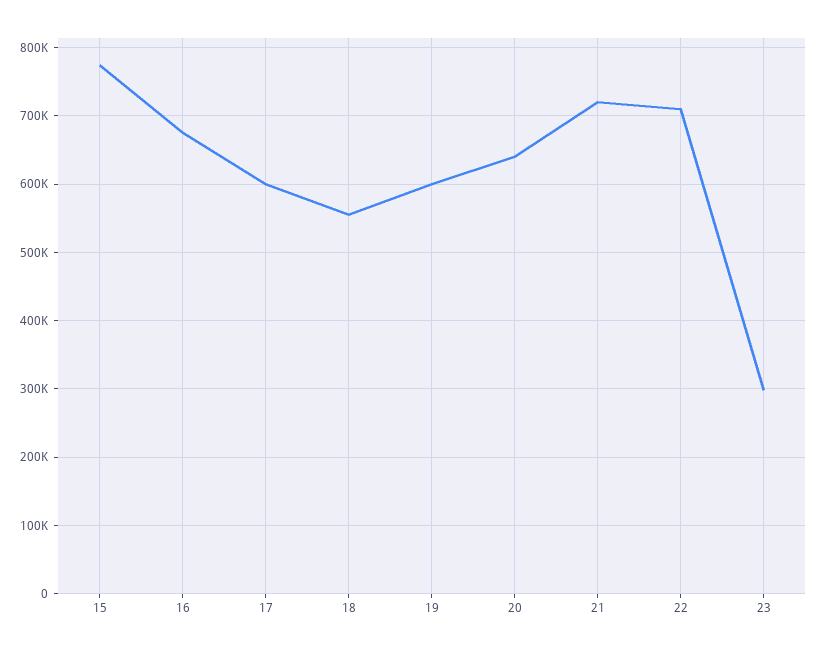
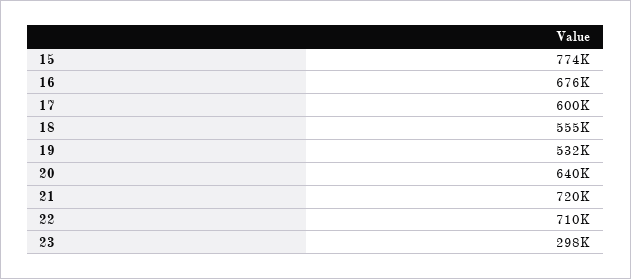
  {
    "15": 774000,
    "16": 676000,
    "17": 600000,
    "18": 555000,
-   "19": 600000,
+   "19": 532000,
    "20": 640000,
    "21": 720000,
    "22": 710000,
    "23": 298000
  }

